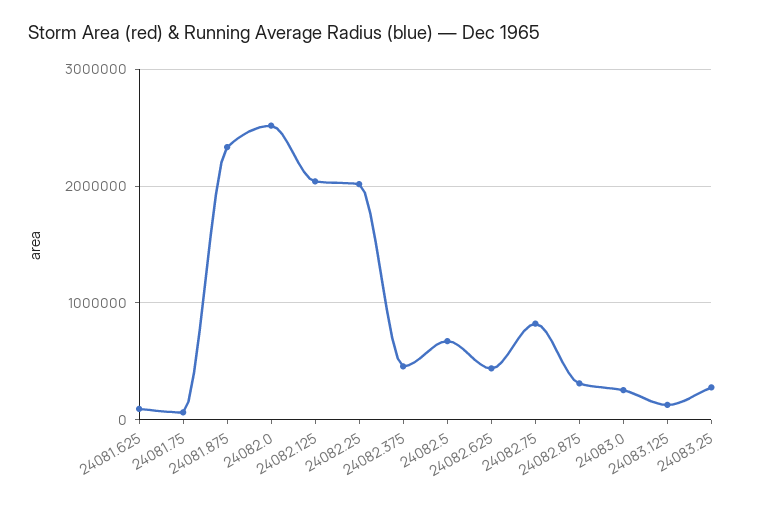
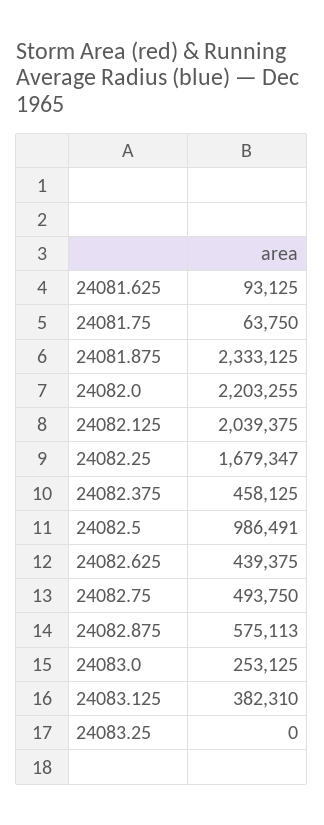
  {
    "24081.625": 93125,
    "24081.75": 63750,
    "24081.875": 2333125,
-   "24082.0": 2500000,
+   "24082.0": 2203255,
    "24082.125": 2039375,
-   "24082.25": 2000000,
+   "24082.25": 1679347,
    "24082.375": 458125,
-   "24082.5": 700000,
+   "24082.5": 986491,
    "24082.625": 439375,
-   "24082.75": 800000,
+   "24082.75": 493750,
-   "24082.875": 300000,
+   "24082.875": 575113,
    "24083.0": 253125,
-   "24083.125": 100000,
+   "24083.125": 382310,
-   "24083.25": 300000
+   "24083.25": 0
  }

